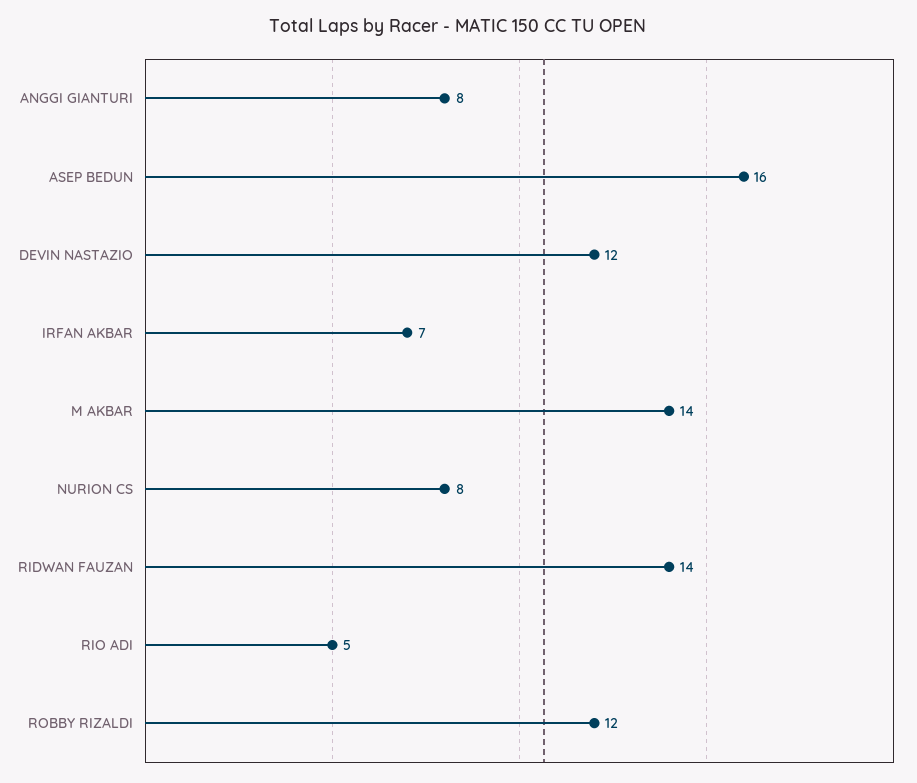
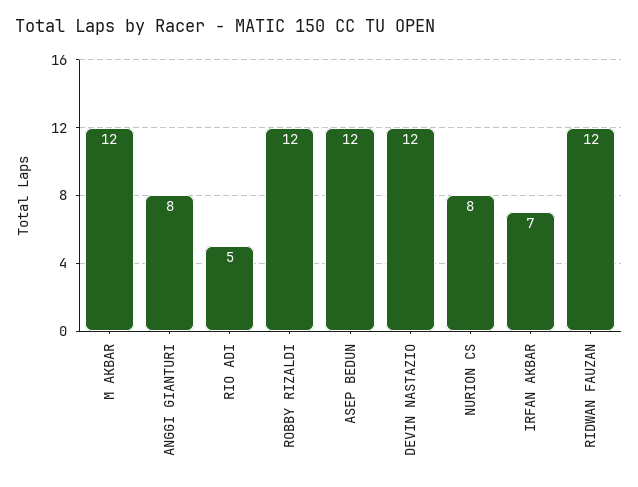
  {
    "ANGGI GIANTURI": 8,
-   "ASEP BEDUN": 16,
+   "ASEP BEDUN": 12,
    "DEVIN NASTAZIO": 12,
    "IRFAN AKBAR": 7,
-   "M AKBAR": 14,
+   "M AKBAR": 12,
    "NURION CS": 8,
-   "RIDWAN FAUZAN": 14,
+   "RIDWAN FAUZAN": 12,
    "RIO ADI": 5,
    "ROBBY RIZALDI": 12
  }

